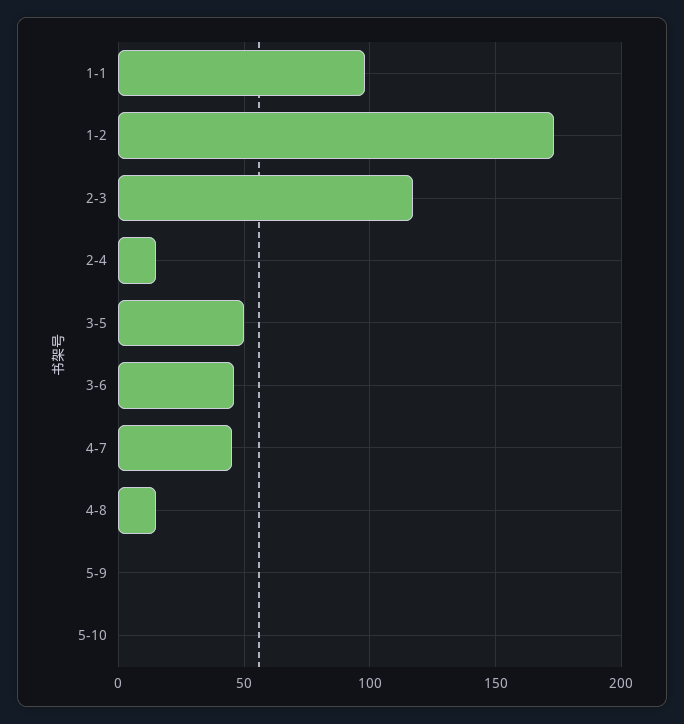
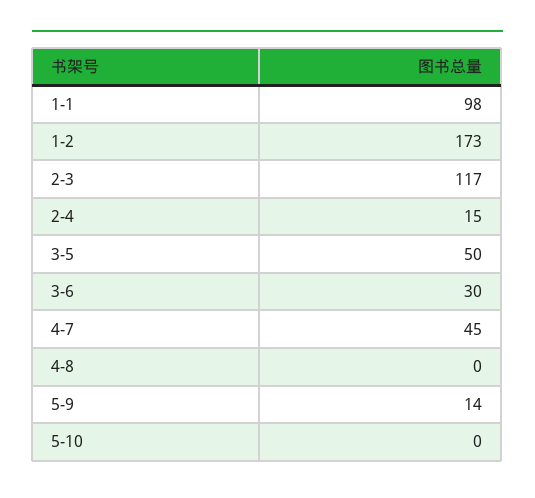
  {
    "1-1": 98,
    "1-2": 173,
    "2-3": 117,
    "2-4": 15,
    "3-5": 50,
-   "3-6": 45,
+   "3-6": 30,
    "4-7": 45,
-   "4-8": 15,
+   "4-8": 0,
-   "5-9": 0,
+   "5-9": 14,
    "5-10": 0
  }

